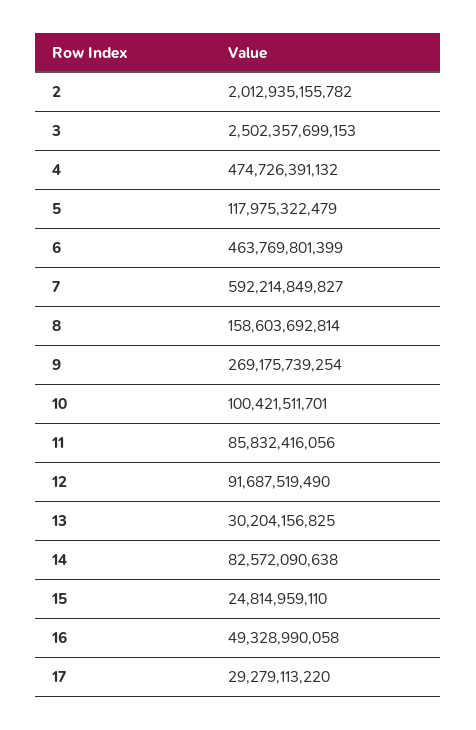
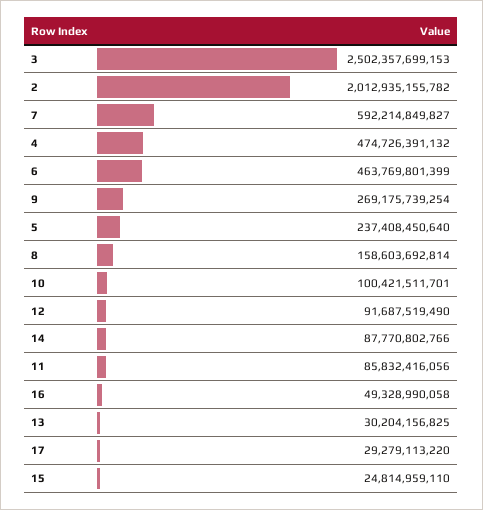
  {
    "2": 2012935155782,
    "3": 2502357699153,
    "4": 474726391132,
-   "5": 117975322479,
+   "5": 237408450640,
    "6": 463769801399,
    "7": 592214849827,
    "8": 158603692814,
    "9": 269175739254,
    "10": 100421511701,
    "11": 85832416056,
    "12": 91687519490,
    "13": 30204156825,
-   "14": 82572090638,
+   "14": 87770802766,
    "15": 24814959110,
    "16": 49328990058,
    "17": 29279113220
  }

